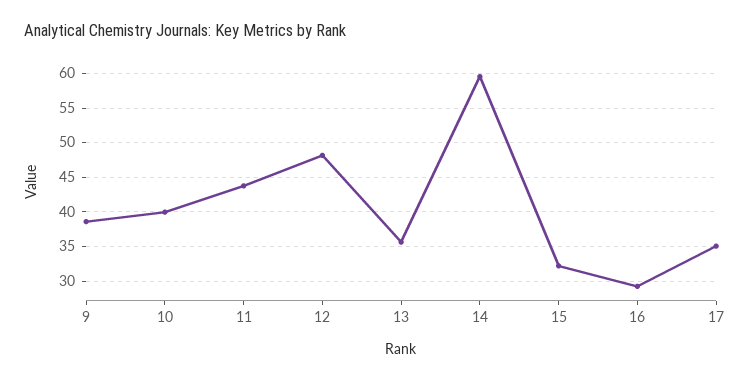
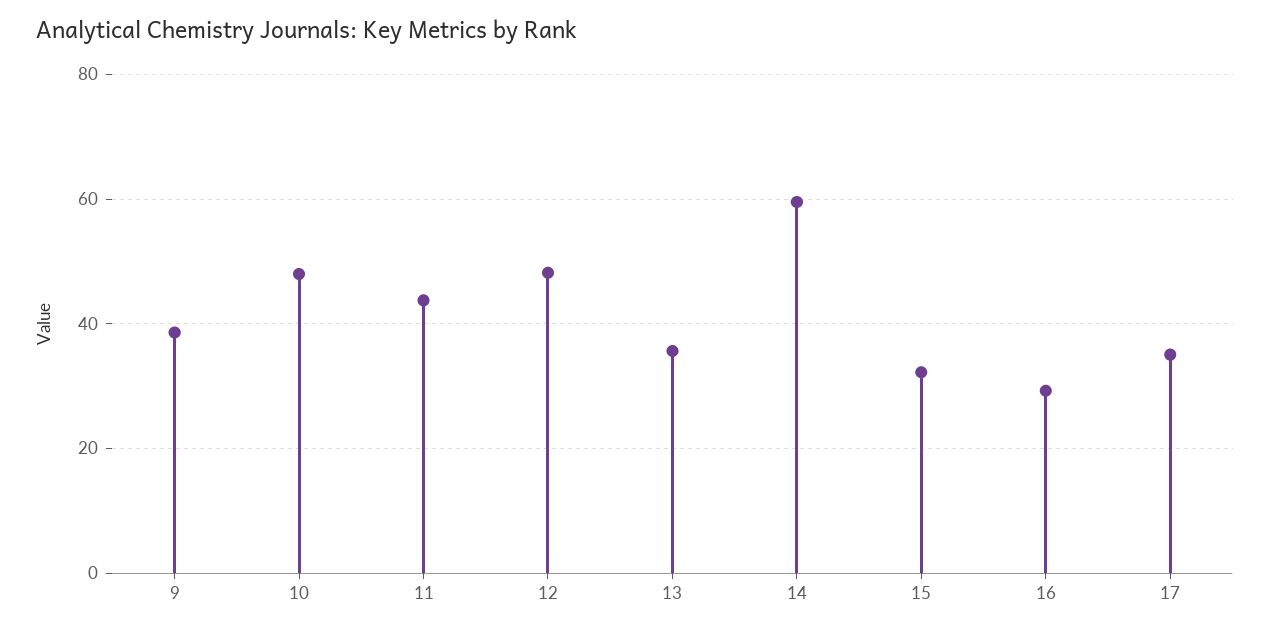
  {
    "9": 39,
-   "10": 40,
+   "10": 48,
    "11": 44,
    "12": 48,
    "13": 36,
    "14": 60,
    "15": 32,
    "16": 29,
    "17": 35
  }

